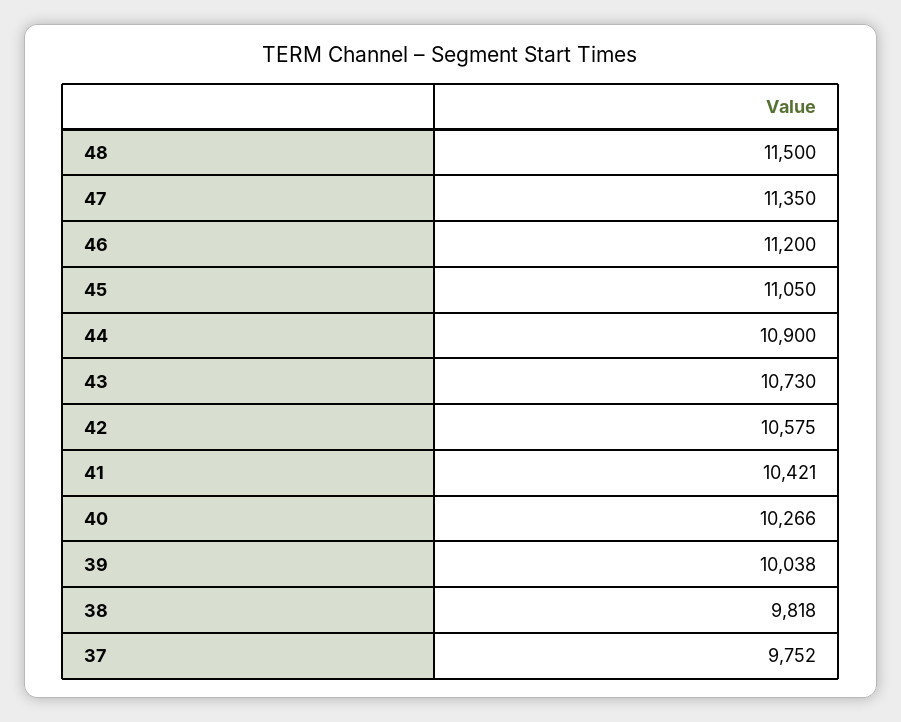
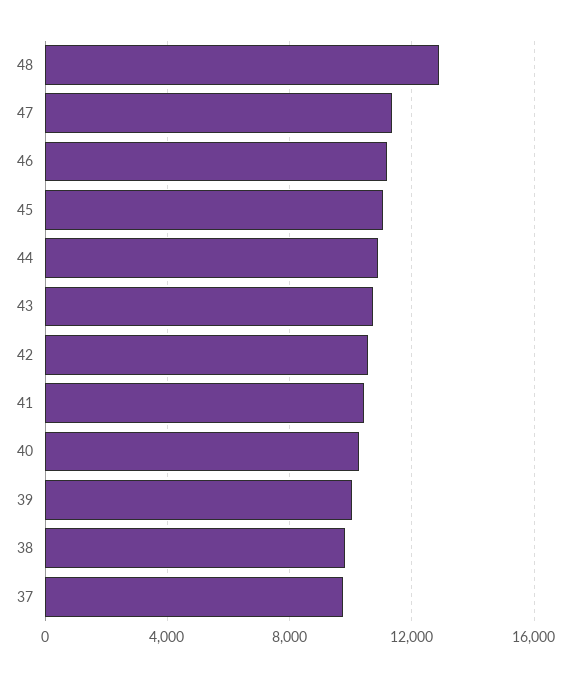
  {
-   "48": 11500,
+   "48": 13000,
    "47": 11350,
    "46": 11200,
    "45": 11050,
    "44": 10900,
    "43": 10730,
    "42": 10575,
    "41": 10421,
    "40": 10266,
    "39": 10038,
    "38": 9818,
    "37": 9752
  }

